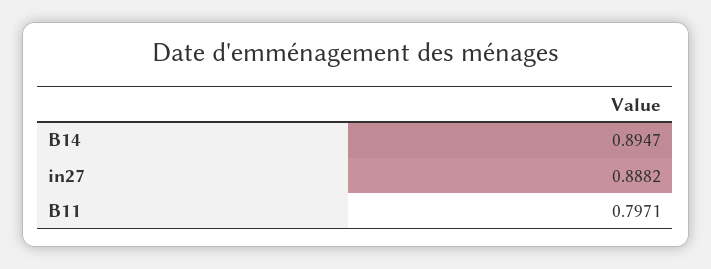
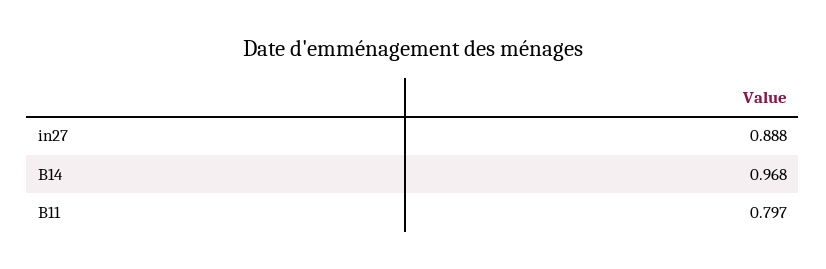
  {
-   "B14": 0.8947,
+   "B14": 0.968,
    "in27": 0.8882,
    "B11": 0.7971
  }

